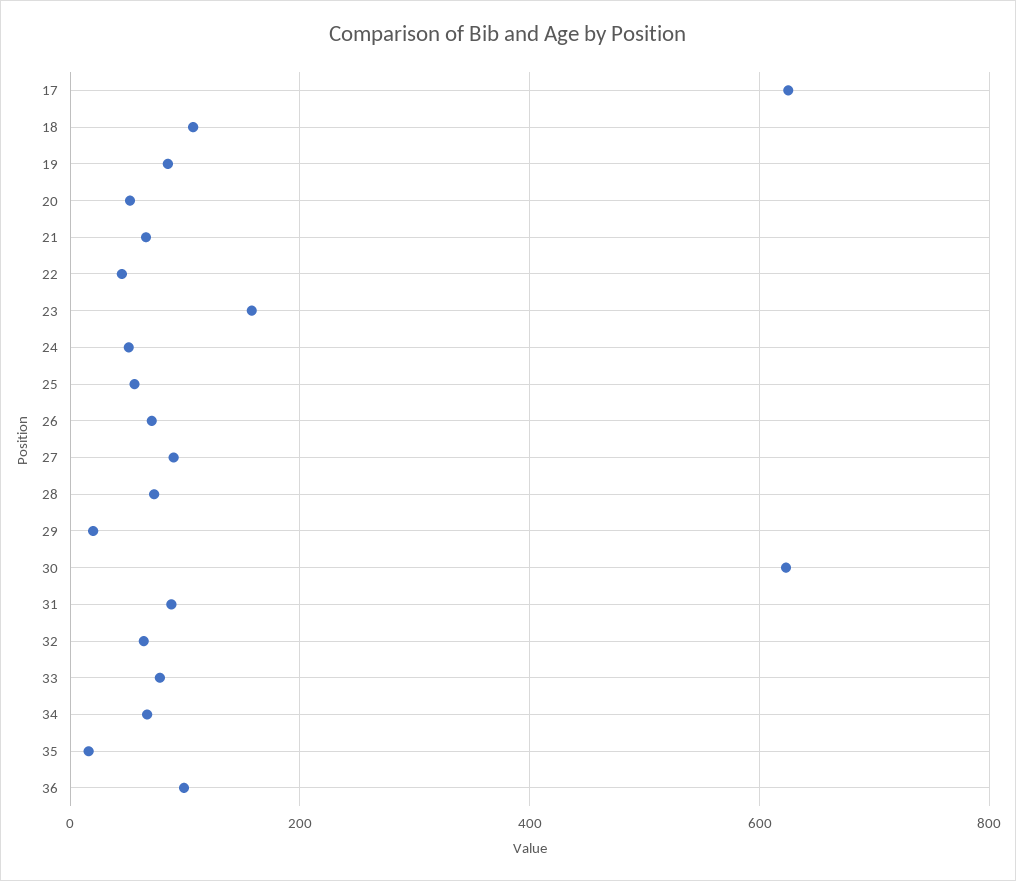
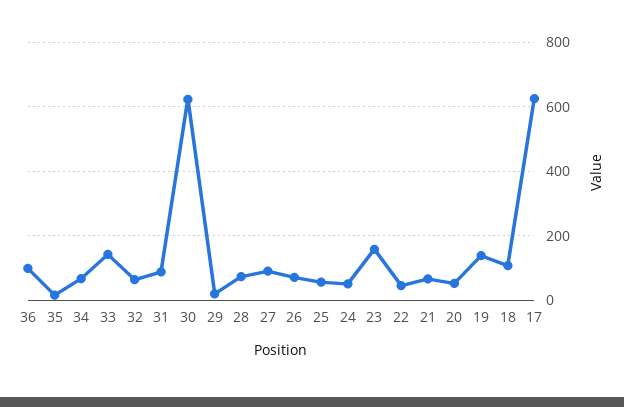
  {
    "17": 620,
    "18": 100,
-   "19": 80,
+   "19": 140,
    "20": 60,
    "21": 60,
    "22": 40,
    "23": 160,
    "24": 60,
    "25": 60,
    "26": 80,
    "27": 100,
    "28": 80,
    "29": 20,
    "30": 620,
    "31": 80,
    "32": 60,
-   "33": 80,
+   "33": 140,
    "34": 60,
    "35": 20,
    "36": 100
  }

